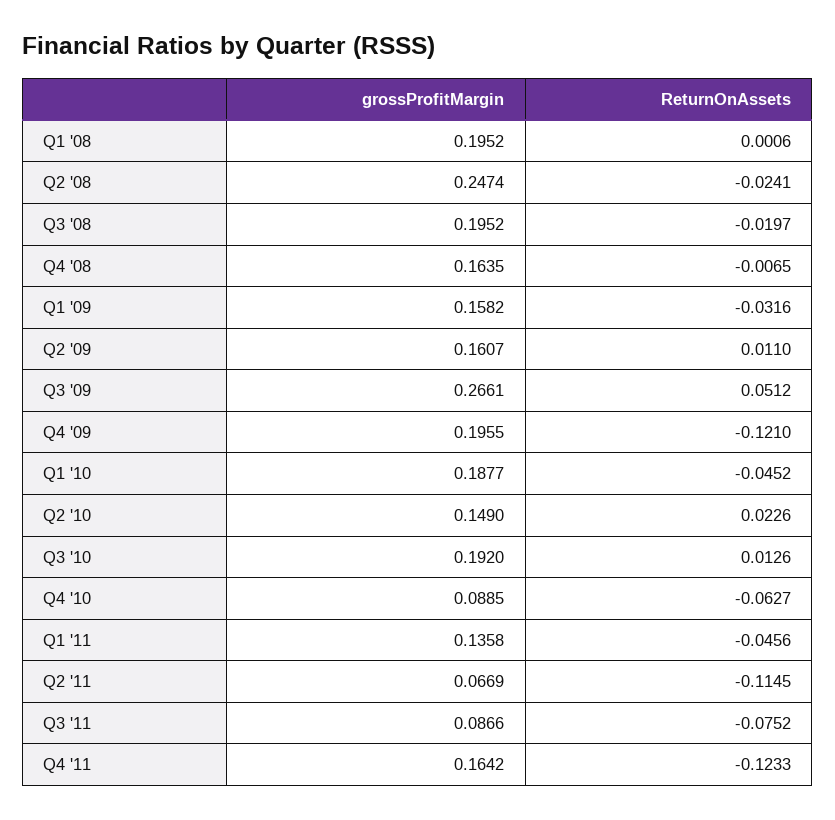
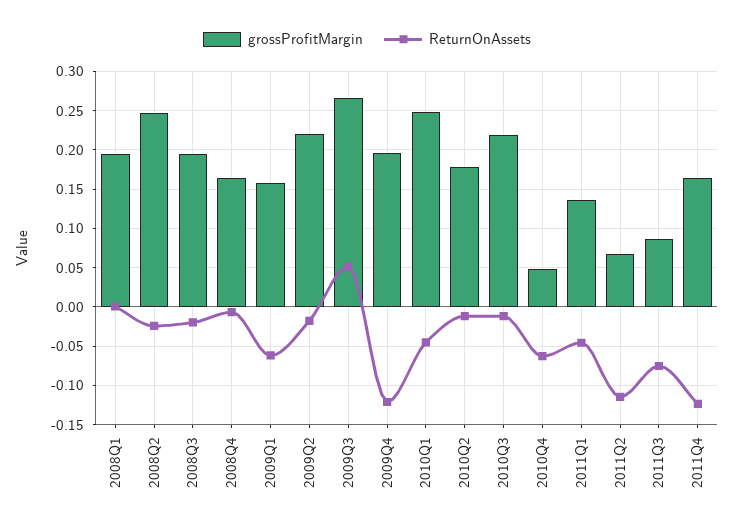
  {
    "grossProfitMargin": {
      "Q1 '08": 0.1952,
      "Q2 '08": 0.2474,
      "Q3 '08": 0.1952,
      "Q4 '08": 0.1635,
      "Q1 '09": 0.1582,
-     "Q2 '09": 0.1607,
+     "Q2 '09": 0.22,
      "Q3 '09": 0.2661,
      "Q4 '09": 0.1955,
-     "Q1 '10": 0.1877,
+     "Q1 '10": 0.25,
-     "Q2 '10": 0.149,
+     "Q2 '10": 0.18,
-     "Q3 '10": 0.192,
+     "Q3 '10": 0.22,
-     "Q4 '10": 0.0885,
+     "Q4 '10": 0.05,
      "Q1 '11": 0.1358,
      "Q2 '11": 0.0669,
      "Q3 '11": 0.0866,
      "Q4 '11": 0.1642
    },
    "ReturnOnAssets": {
      "Q1 '08": 0.0006,
      "Q2 '08": -0.0241,
      "Q3 '08": -0.0197,
      "Q4 '08": -0.0065,
-     "Q1 '09": -0.0316,
+     "Q1 '09": -0.06,
-     "Q2 '09": 0.011,
+     "Q2 '09": -0.02,
      "Q3 '09": 0.0512,
      "Q4 '09": -0.121,
      "Q1 '10": -0.0452,
-     "Q2 '10": 0.0226,
+     "Q2 '10": -0.01,
-     "Q3 '10": 0.0126,
+     "Q3 '10": -0.01,
      "Q4 '10": -0.0627,
      "Q1 '11": -0.0456,
      "Q2 '11": -0.1145,
      "Q3 '11": -0.0752,
      "Q4 '11": -0.1233
    }
  }

